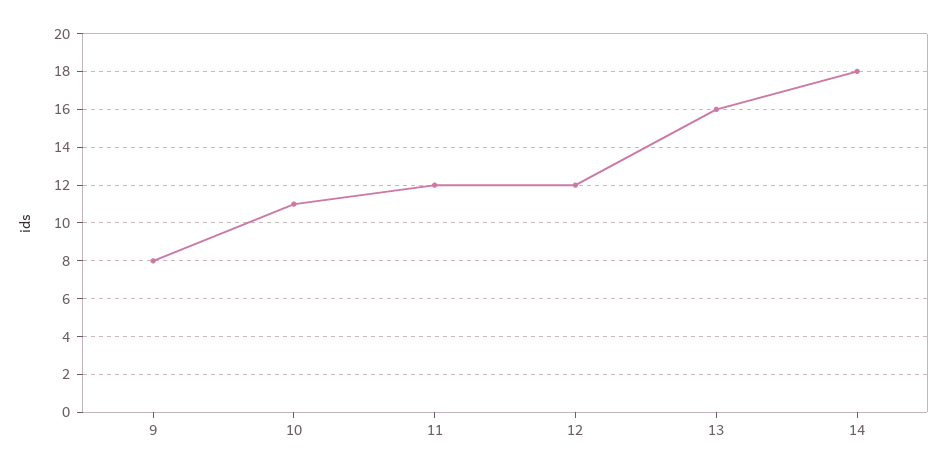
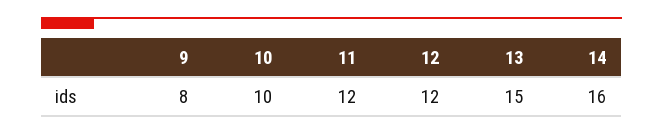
  {
    "9": 8,
-   "10": 11,
+   "10": 10,
    "11": 12,
    "12": 12,
-   "13": 16,
+   "13": 15,
-   "14": 18
+   "14": 16
  }

